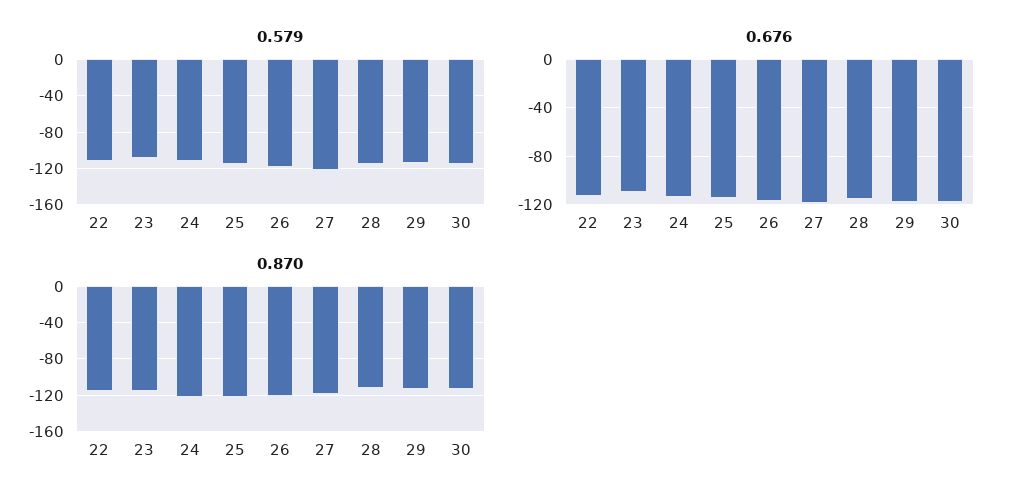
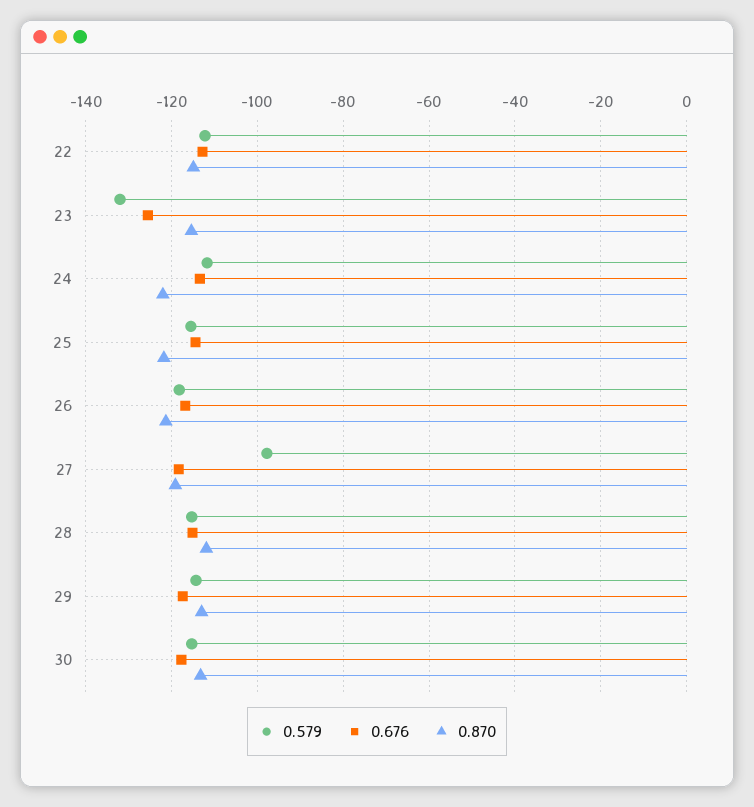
  {
    "0.579": {
      "22": -112,
-     "23": -110,
+     "23": -132,
      "24": -112,
      "25": -116,
      "26": -118,
-     "27": -120,
+     "27": -98,
      "28": -116,
      "29": -114,
      "30": -116
    },
    "0.676": {
      "22": -112,
-     "23": -110,
+     "23": -126,
      "24": -114,
      "25": -114,
      "26": -116,
      "27": -118,
      "28": -116,
      "29": -118,
      "30": -118
    },
    "0.870": {
      "22": -114,
      "23": -116,
      "24": -122,
      "25": -122,
      "26": -122,
      "27": -120,
      "28": -112,
      "29": -114,
      "30": -114
    }
  }

